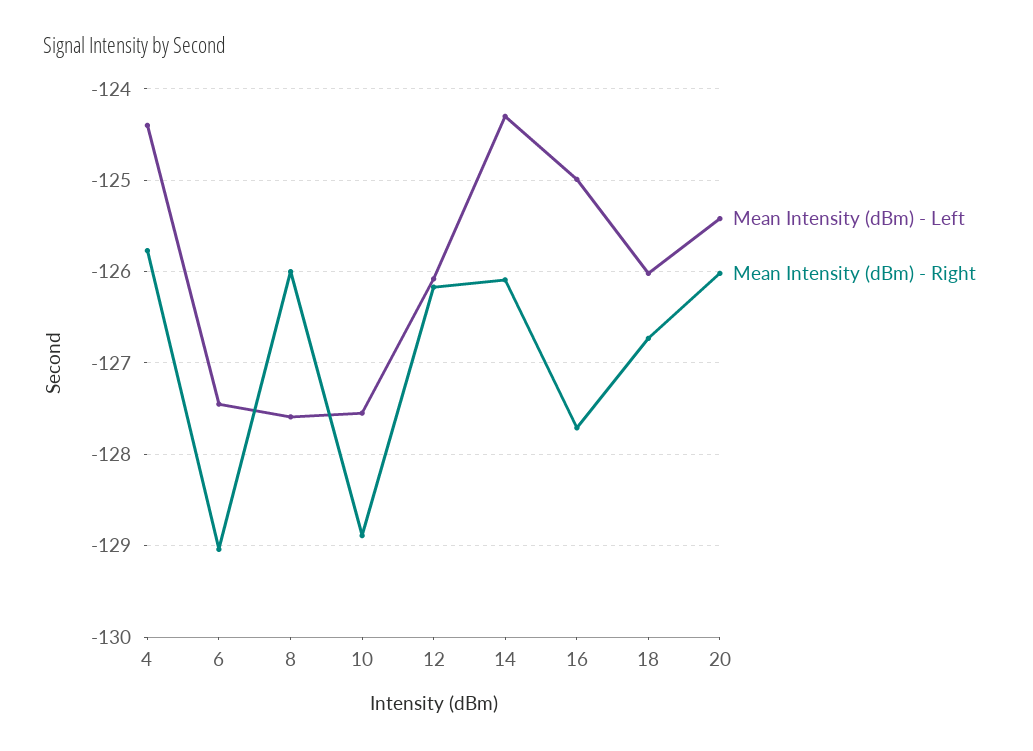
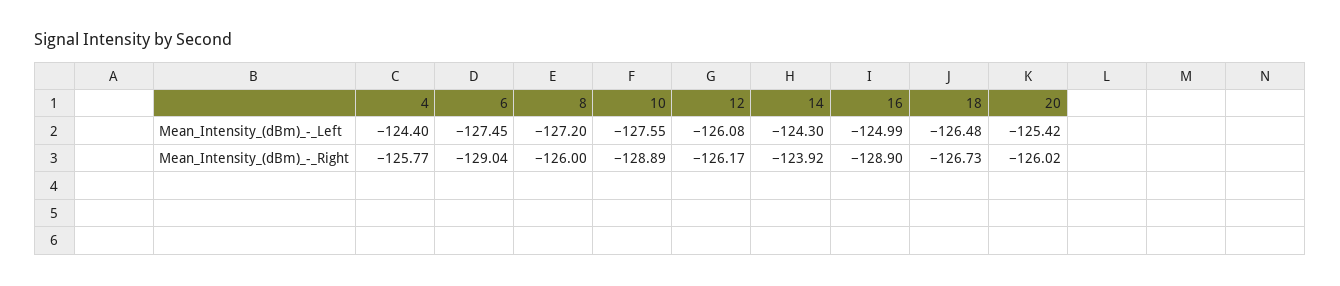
  {
    "Mean Intensity (dBm) - Left": {
      "4": -124.4,
      "6": -127.45,
-     "8": -127.6,
+     "8": -127.2,
      "10": -127.55,
      "12": -126.08,
      "14": -124.3,
      "16": -124.99,
-     "18": -126,
+     "18": -126.48,
      "20": -125.42
    },
    "Mean Intensity (dBm) - Right": {
      "4": -125.77,
      "6": -129.04,
      "8": -126,
      "10": -128.89,
      "12": -126.17,
-     "14": -126.1,
+     "14": -123.92,
-     "16": -127.7,
+     "16": -128.9,
      "18": -126.73,
      "20": -126.02
    }
  }

